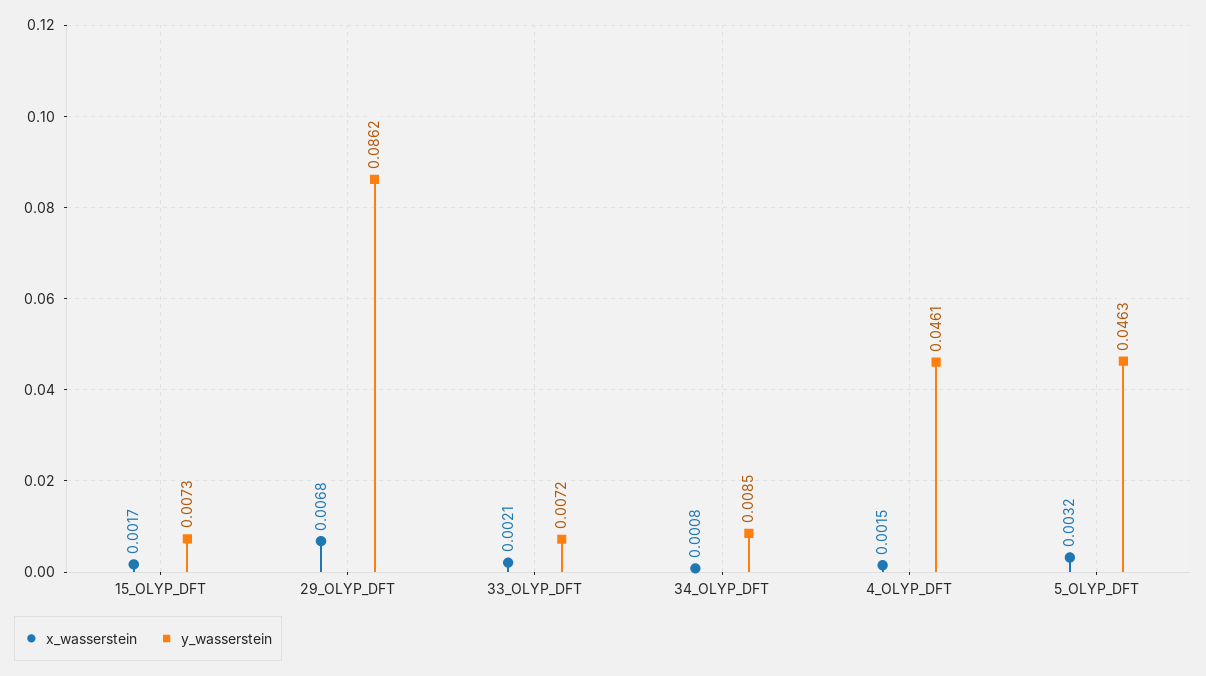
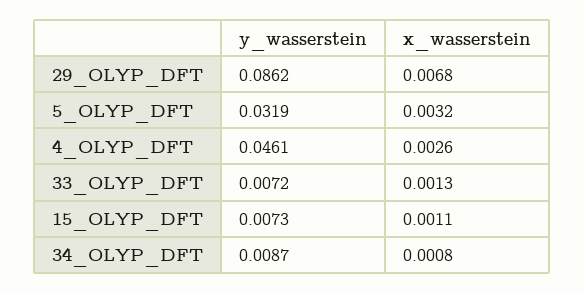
  {
    "x_wasserstein": {
-     "15_OLYP_DFT": 0.0017,
+     "15_OLYP_DFT": 0.0011,
      "29_OLYP_DFT": 0.0068,
-     "33_OLYP_DFT": 0.0021,
+     "33_OLYP_DFT": 0.0013,
      "34_OLYP_DFT": 0.0008,
-     "4_OLYP_DFT": 0.0015,
+     "4_OLYP_DFT": 0.0026,
      "5_OLYP_DFT": 0.0032
    },
    "y_wasserstein": {
      "15_OLYP_DFT": 0.0073,
      "29_OLYP_DFT": 0.0862,
      "33_OLYP_DFT": 0.0072,
-     "34_OLYP_DFT": 0.0085,
+     "34_OLYP_DFT": 0.0087,
      "4_OLYP_DFT": 0.0461,
-     "5_OLYP_DFT": 0.0463
+     "5_OLYP_DFT": 0.0319
    }
  }

